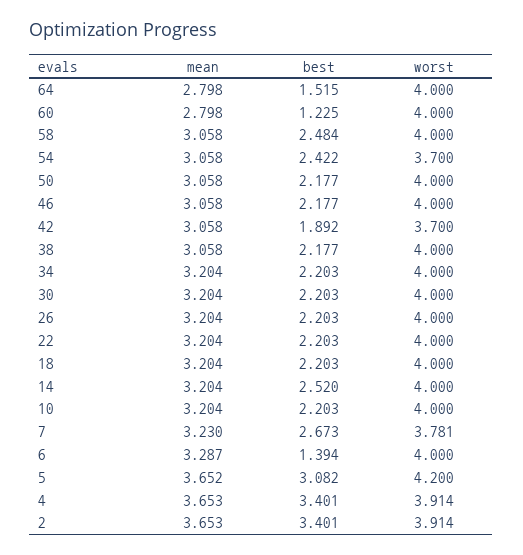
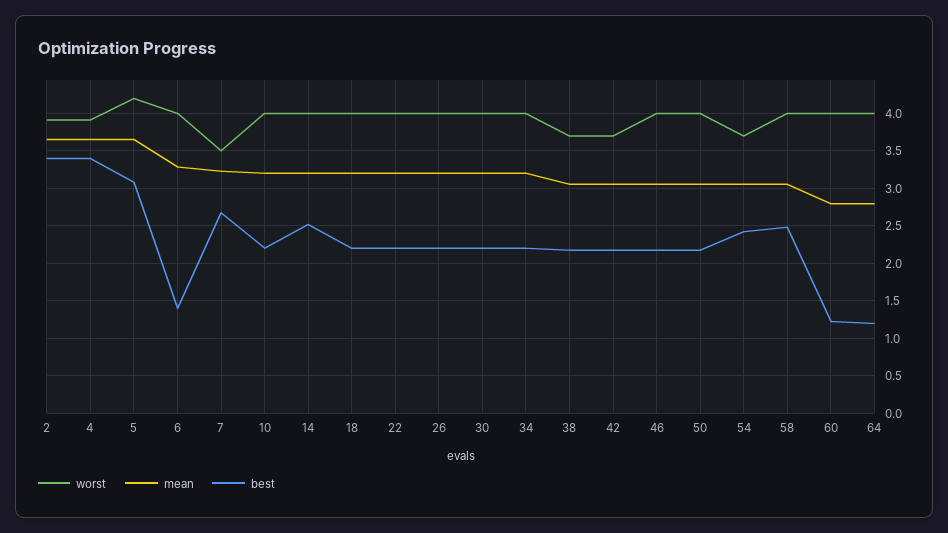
  {
    "mean": {
      "64": 2.798,
      "60": 2.798,
      "58": 3.058,
      "54": 3.058,
      "50": 3.058,
      "46": 3.058,
      "42": 3.058,
      "38": 3.058,
      "34": 3.204,
      "30": 3.204,
      "26": 3.204,
      "22": 3.204,
      "18": 3.204,
      "14": 3.204,
      "10": 3.204,
      "7": 3.23,
      "6": 3.287,
      "5": 3.652,
      "4": 3.653,
      "2": 3.653
    },
    "best": {
-     "64": 1.515,
+     "64": 1.2,
      "60": 1.225,
      "58": 2.484,
      "54": 2.422,
      "50": 2.177,
      "46": 2.177,
-     "42": 1.892,
+     "42": 2.2,
      "38": 2.177,
      "34": 2.203,
      "30": 2.203,
      "26": 2.203,
      "22": 2.203,
      "18": 2.203,
      "14": 2.52,
      "10": 2.203,
      "7": 2.673,
      "6": 1.394,
      "5": 3.082,
      "4": 3.401,
      "2": 3.401
    },
    "worst": {
      "64": 4,
      "60": 4,
      "58": 4,
      "54": 3.7,
      "50": 4,
      "46": 4,
      "42": 3.7,
-     "38": 4,
+     "38": 3.7,
      "34": 4,
      "30": 4,
      "26": 4,
      "22": 4,
      "18": 4,
      "14": 4,
      "10": 4,
-     "7": 3.781,
+     "7": 3.5,
      "6": 4,
      "5": 4.2,
      "4": 3.914,
      "2": 3.914
    }
  }

